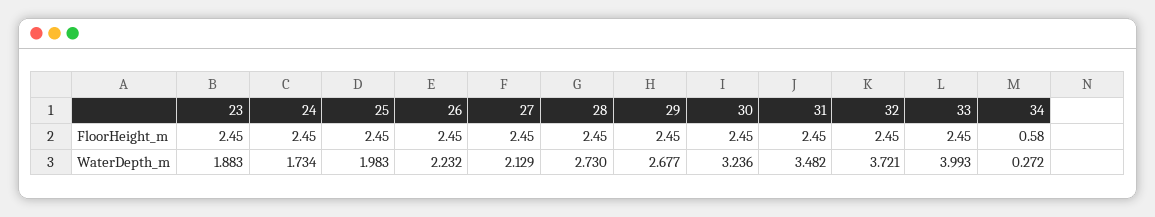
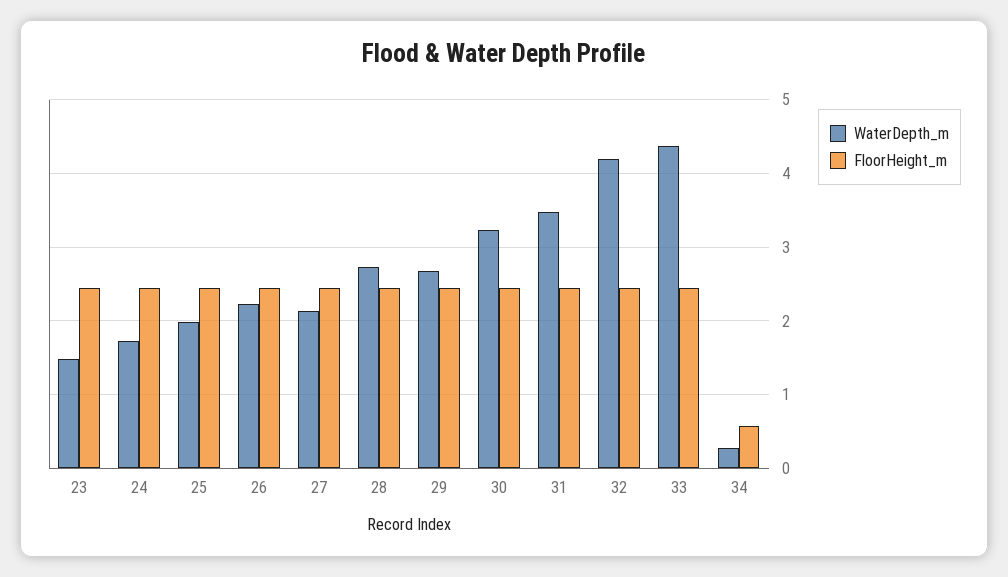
  {
    "FloorHeight_m": {
      "23": 2.45,
      "24": 2.45,
      "25": 2.45,
      "26": 2.45,
      "27": 2.45,
      "28": 2.45,
      "29": 2.45,
      "30": 2.45,
      "31": 2.45,
      "32": 2.45,
      "33": 2.45,
      "34": 0.58
    },
    "WaterDepth_m": {
-     "23": 1.883,
+     "23": 1.5,
      "24": 1.734,
      "25": 1.983,
      "26": 2.232,
      "27": 2.129,
      "28": 2.73,
      "29": 2.677,
      "30": 3.236,
      "31": 3.482,
-     "32": 3.721,
+     "32": 4.2,
-     "33": 3.993,
+     "33": 4.4,
      "34": 0.272
    }
  }

